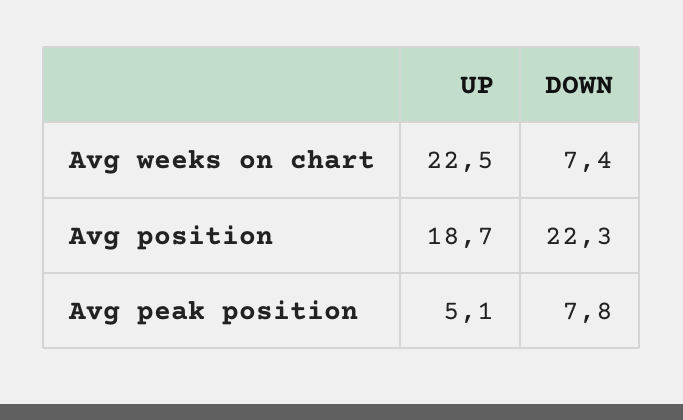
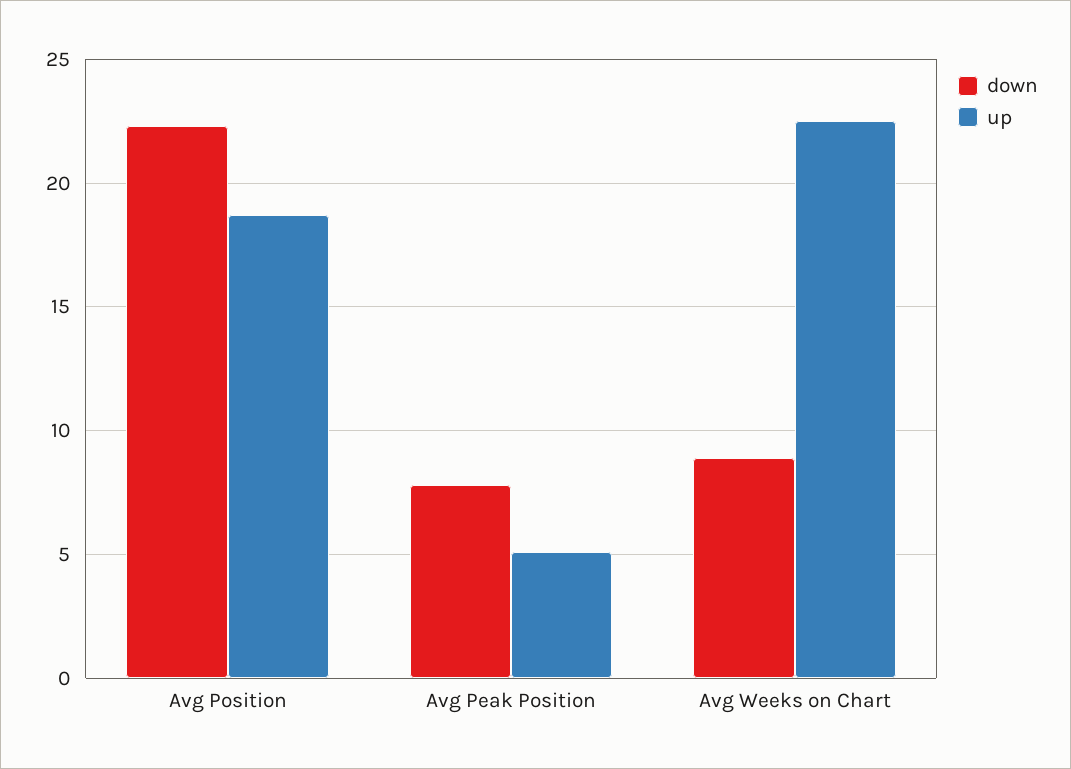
  {
    "UP": {
      "Avg weeks on chart": 22.5,
      "Avg position": 18.7,
      "Avg peak position": 5.1
    },
    "DOWN": {
-     "Avg weeks on chart": 7.4,
+     "Avg weeks on chart": 9,
      "Avg position": 22.3,
      "Avg peak position": 7.8
    }
  }

